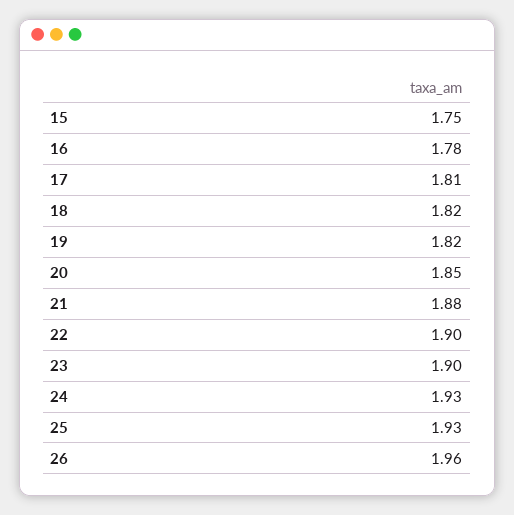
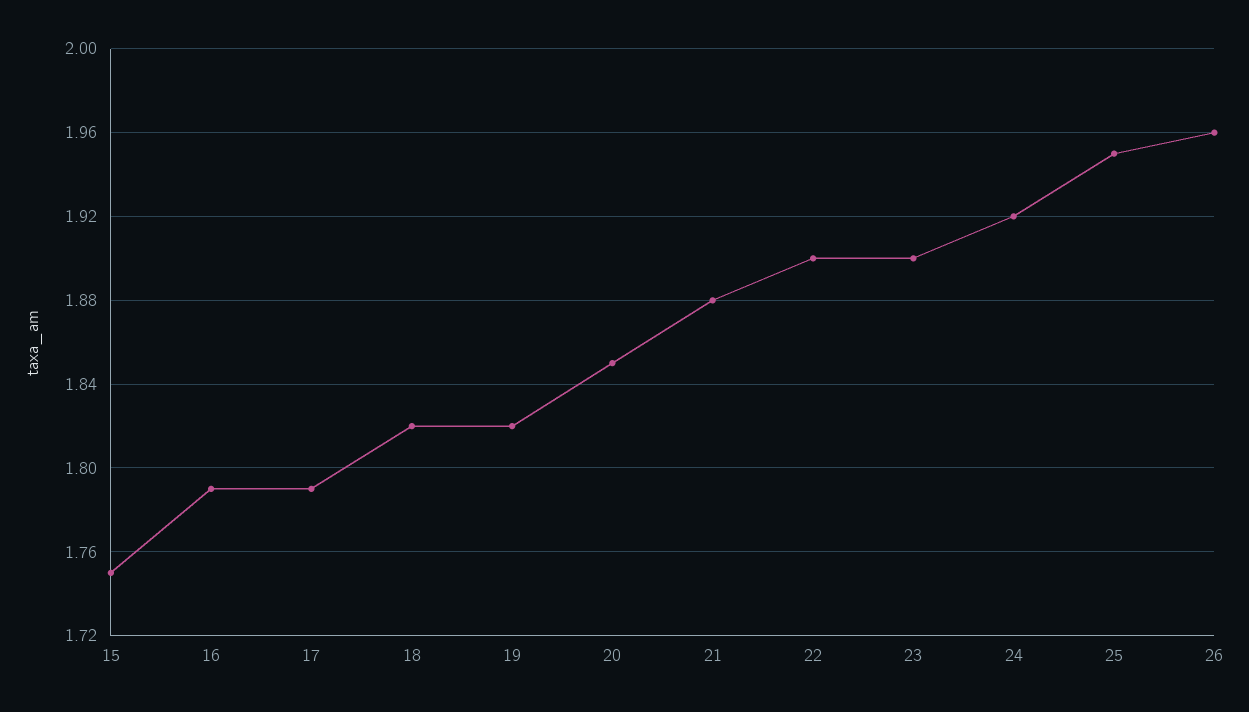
  {
    "15": 1.75,
-   "16": 1.78,
+   "16": 1.79,
-   "17": 1.81,
+   "17": 1.79,
    "18": 1.82,
    "19": 1.82,
    "20": 1.85,
    "21": 1.88,
    "22": 1.9,
    "23": 1.9,
-   "24": 1.93,
+   "24": 1.92,
-   "25": 1.93,
+   "25": 1.95,
    "26": 1.96
  }

